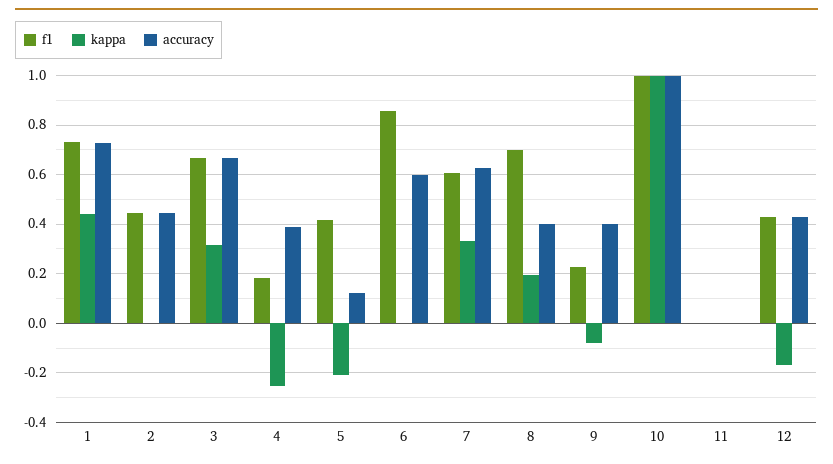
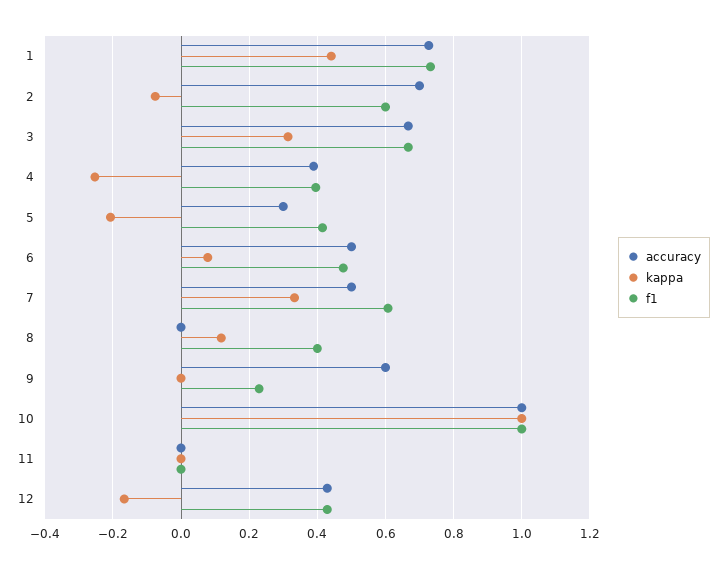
  {
    "f1": {
      "1": 0.74,
-     "2": 0.45,
+     "2": 0.6,
      "3": 0.66,
-     "4": 0.175,
+     "4": 0.4,
      "5": 0.42,
-     "6": 0.85,
+     "6": 0.48,
      "7": 0.6,
-     "8": 0.7,
+     "8": 0.4,
      "9": 0.22,
      "10": 1,
      "11": 0,
      "12": 0.42
    },
    "kappa": {
      "1": 0.44,
-     "2": 0,
+     "2": -0.08,
      "3": 0.32,
      "4": -0.26,
      "5": -0.2,
-     "6": 0,
+     "6": 0.08,
      "7": 0.34,
-     "8": 0.2,
+     "8": 0.12,
-     "9": -0.075,
+     "9": 0,
      "10": 1,
      "11": 0,
      "12": -0.16
    },
    "accuracy": {
      "1": 0.72,
-     "2": 0.45,
+     "2": 0.7,
      "3": 0.66,
      "4": 0.38,
-     "5": 0.125,
+     "5": 0.3,
-     "6": 0.6,
+     "6": 0.5,
-     "7": 0.625,
+     "7": 0.5,
-     "8": 0.4,
+     "8": 0,
-     "9": 0.4,
+     "9": 0.6,
      "10": 1,
      "11": 0,
      "12": 0.42
    }
  }

